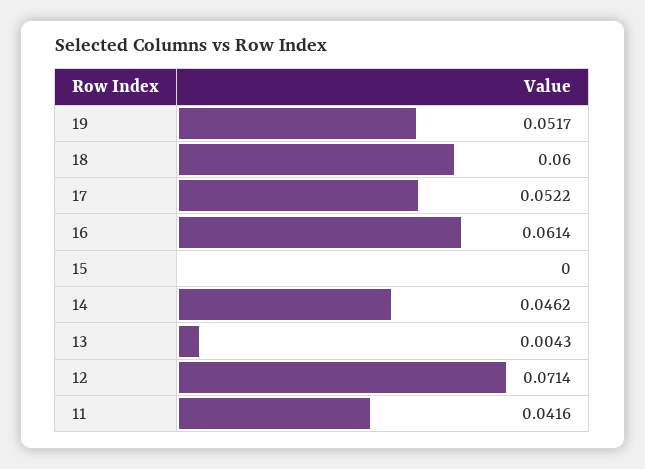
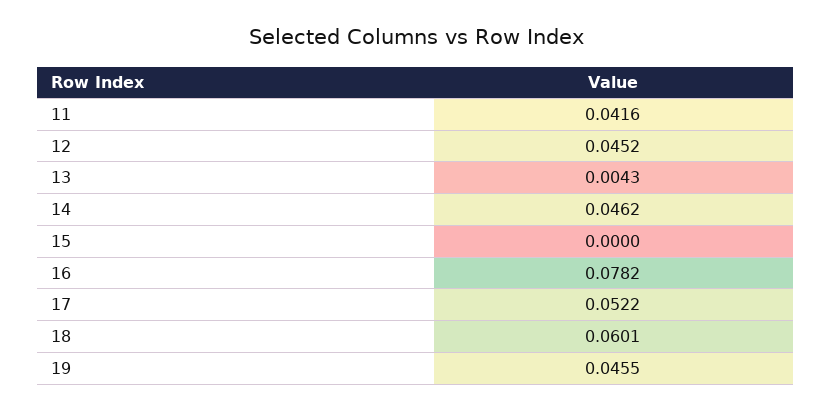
  {
-   "19": 0.0517,
+   "19": 0.0455,
-   "18": 0.06,
+   "18": 0.0601,
    "17": 0.0522,
-   "16": 0.0614,
+   "16": 0.0782,
    "15": 0,
    "14": 0.0462,
    "13": 0.0043,
-   "12": 0.0714,
+   "12": 0.0452,
    "11": 0.0416
  }

